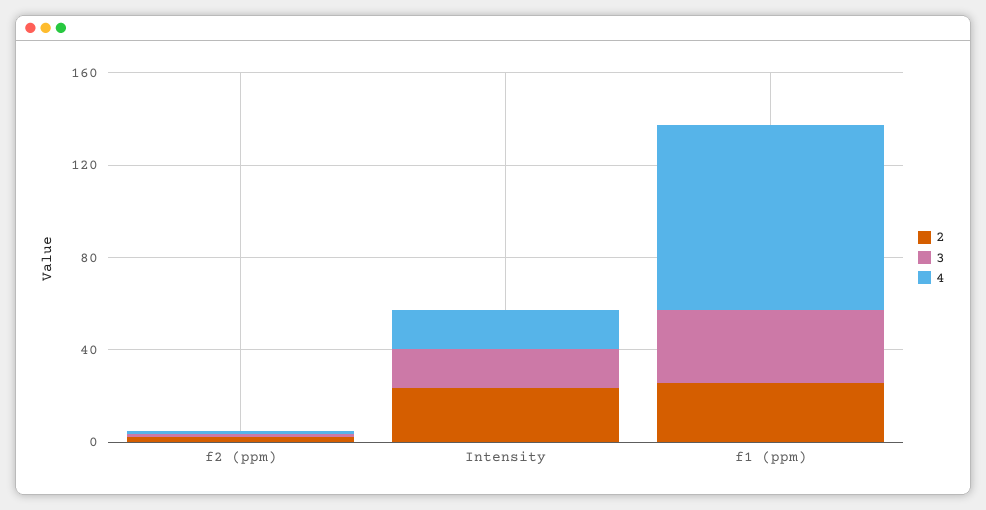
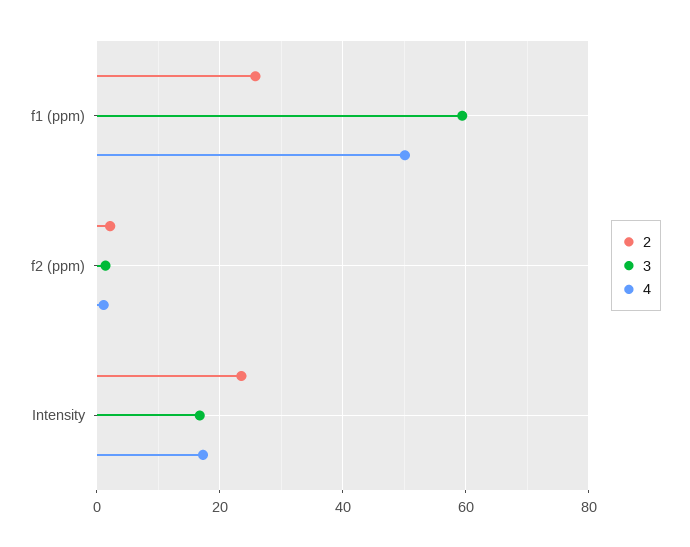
  {
    "2": {
      "f2 (ppm)": 2,
      "Intensity": 24,
      "f1 (ppm)": 26
    },
    "3": {
      "f2 (ppm)": 2,
      "Intensity": 16,
-     "f1 (ppm)": 30
+     "f1 (ppm)": 60
    },
    "4": {
      "f2 (ppm)": 2,
      "Intensity": 18,
-     "f1 (ppm)": 80
+     "f1 (ppm)": 50
    }
  }

